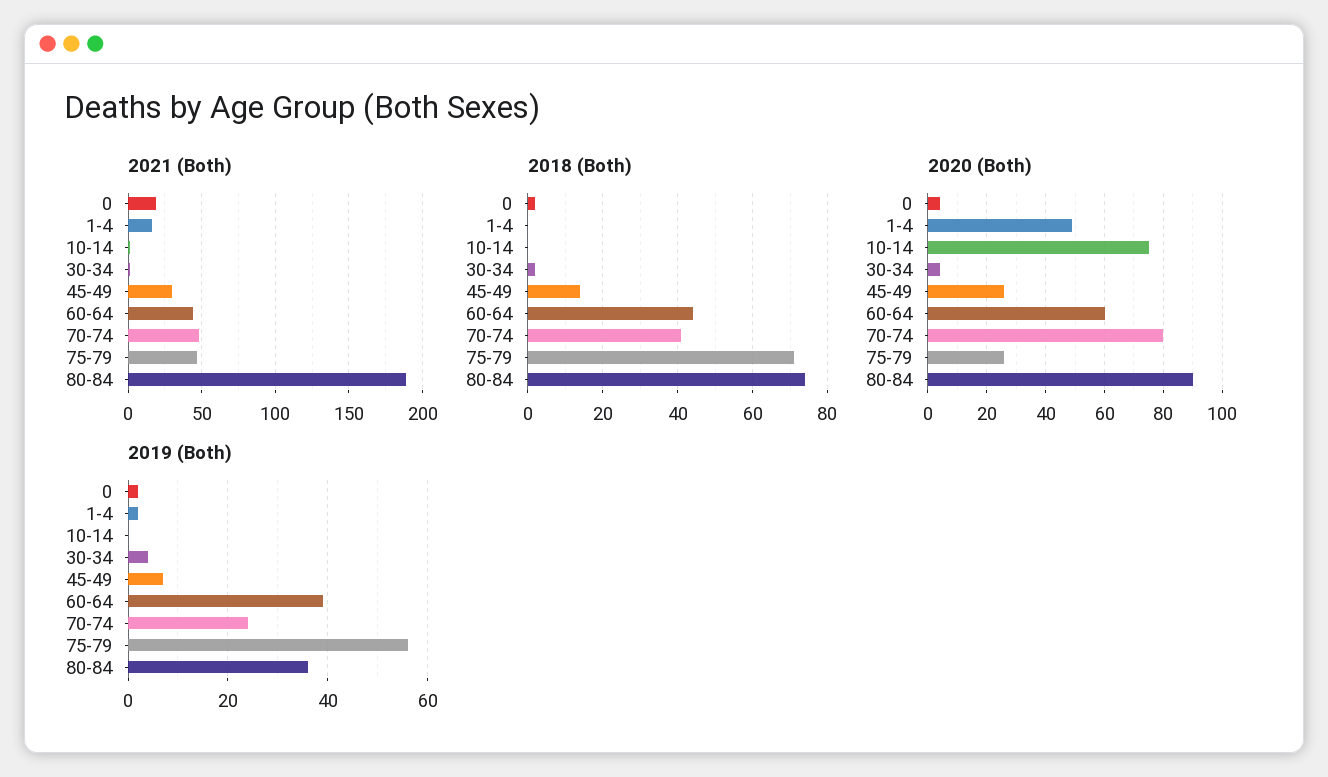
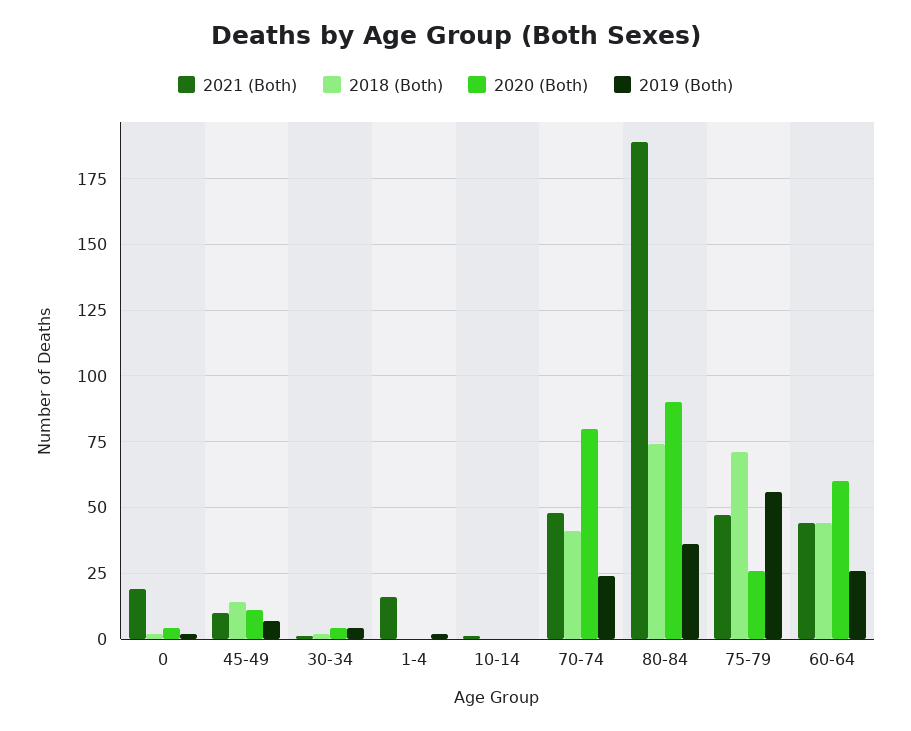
  {
    "2021 (Both)": {
      "0": 20,
      "1-4": 15,
      "10-14": 0,
      "30-34": 0,
-     "45-49": 30,
+     "45-49": 10,
      "60-64": 45,
      "70-74": 50,
      "75-79": 45,
      "80-84": 190
    },
    "2018 (Both)": {
      "0": 0,
      "1-4": 0,
      "10-14": 0,
      "30-34": 0,
      "45-49": 15,
      "60-64": 45,
      "70-74": 40,
      "75-79": 70,
      "80-84": 75
    },
    "2020 (Both)": {
      "0": 5,
-     "1-4": 50,
+     "1-4": 0,
-     "10-14": 75,
+     "10-14": 0,
      "30-34": 5,
-     "45-49": 25,
+     "45-49": 10,
      "60-64": 60,
      "70-74": 80,
      "75-79": 25,
      "80-84": 90
    },
    "2019 (Both)": {
      "0": 0,
      "1-4": 0,
      "10-14": 0,
      "30-34": 5,
      "45-49": 5,
-     "60-64": 40,
+     "60-64": 25,
      "70-74": 25,
      "75-79": 55,
      "80-84": 35
    }
  }

